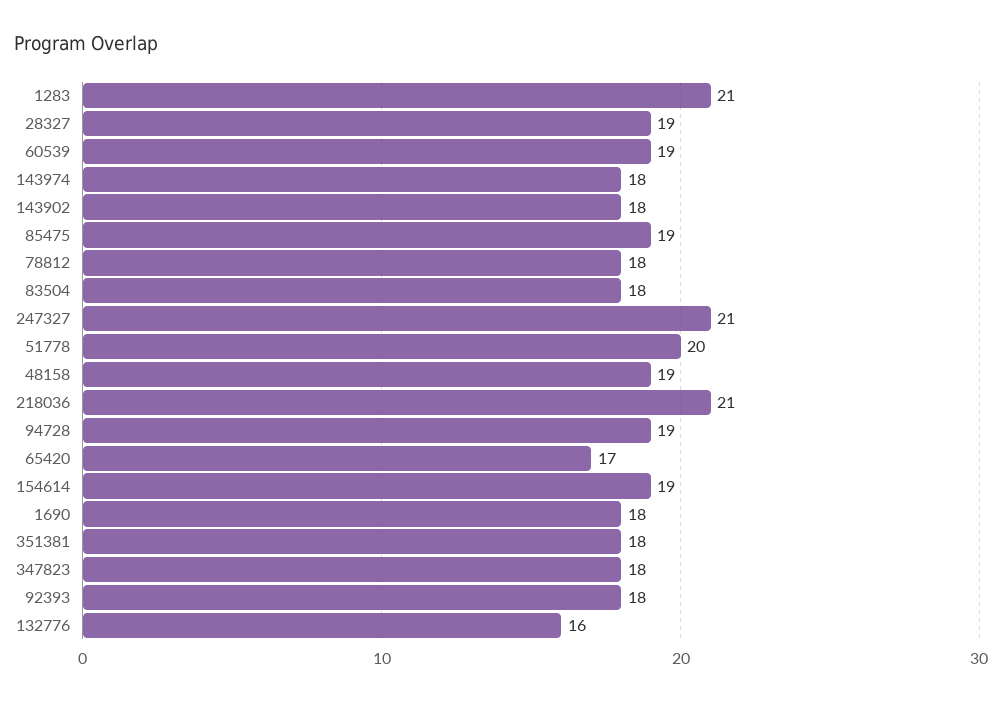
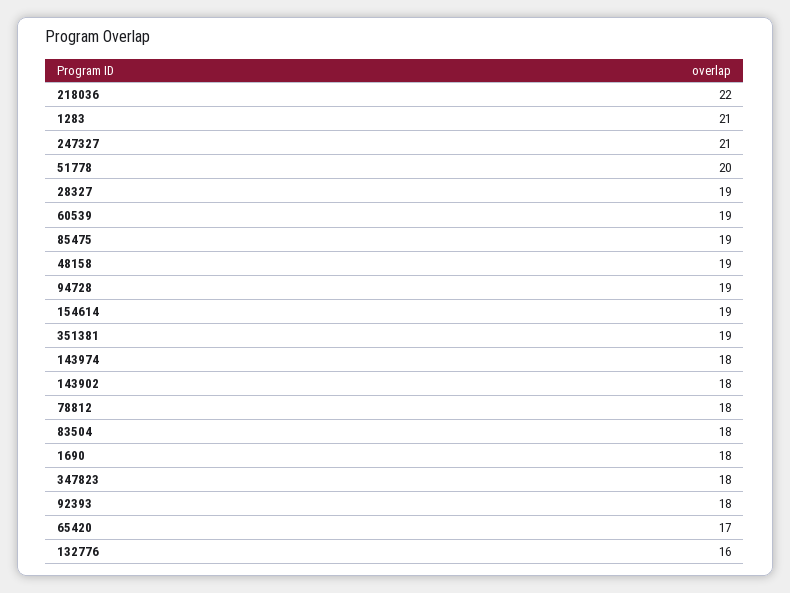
  {
    "1283": 21,
    "28327": 19,
    "60539": 19,
    "143974": 18,
    "143902": 18,
    "85475": 19,
    "78812": 18,
    "83504": 18,
    "247327": 21,
    "51778": 20,
    "48158": 19,
-   "218036": 21,
+   "218036": 22,
    "94728": 19,
    "65420": 17,
    "154614": 19,
    "1690": 18,
-   "351381": 18,
+   "351381": 19,
    "347823": 18,
    "92393": 18,
    "132776": 16
  }

